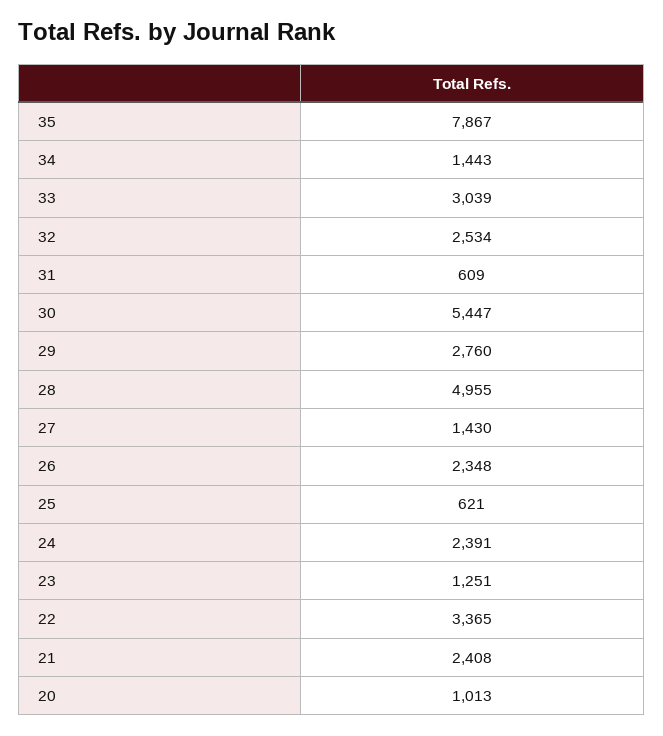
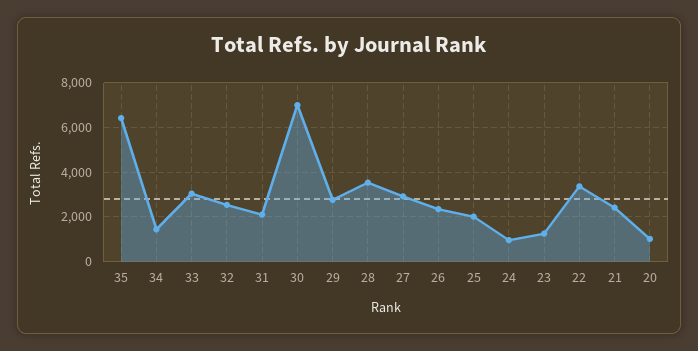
  {
-   "35": 7867,
+   "35": 6500,
    "34": 1443,
    "33": 3039,
    "32": 2534,
-   "31": 609,
+   "31": 2000,
-   "30": 5447,
+   "30": 7000,
    "29": 2760,
-   "28": 4955,
+   "28": 3500,
-   "27": 1430,
+   "27": 3000,
    "26": 2348,
-   "25": 621,
+   "25": 2000,
-   "24": 2391,
+   "24": 1000,
    "23": 1251,
    "22": 3365,
    "21": 2408,
    "20": 1013
  }

